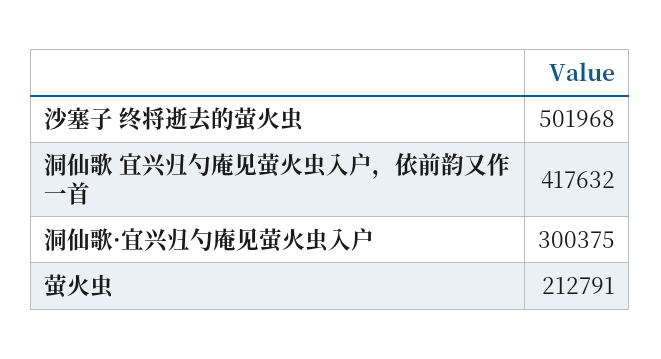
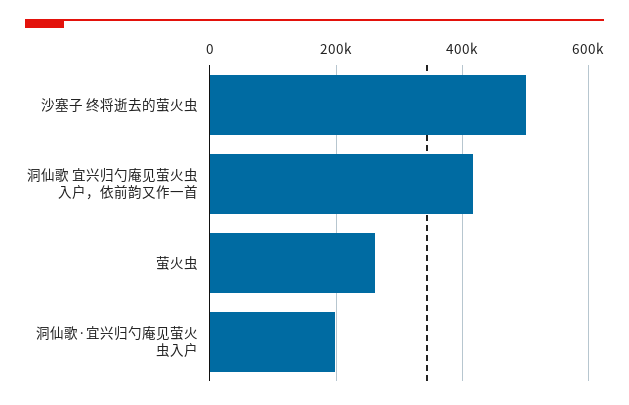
  {
    "沙塞子 终将逝去的萤火虫": 501968,
    "洞仙歌 宜兴归勺庵见萤火虫入户，依前韵又作一首": 417632,
-   "洞仙歌·宜兴归勺庵见萤火虫入户": 300375,
+   "洞仙歌·宜兴归勺庵见萤火虫入户": 200000,
-   "萤火虫": 212791
+   "萤火虫": 260000
  }

